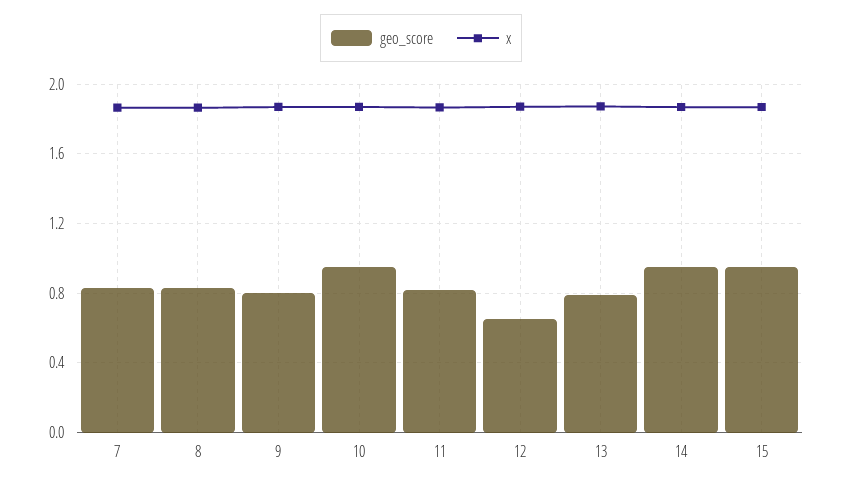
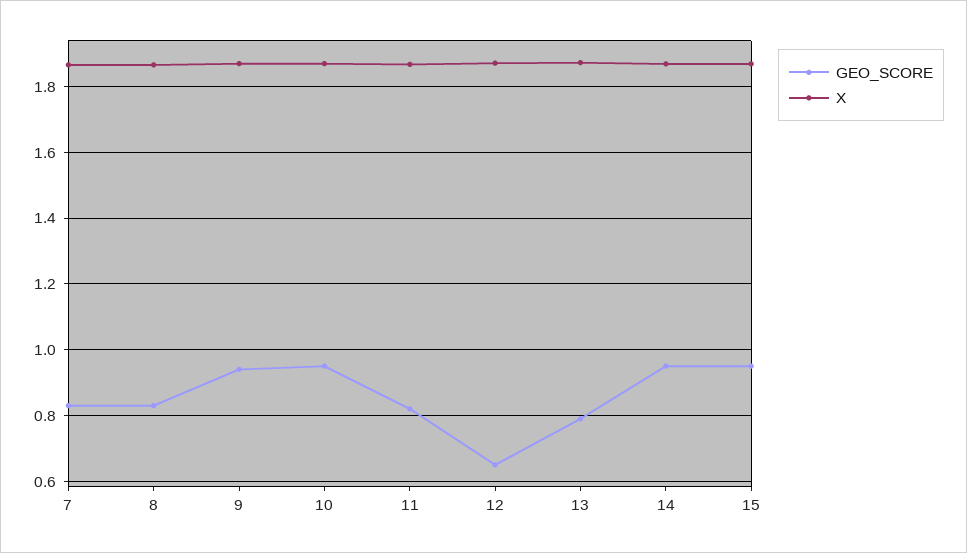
  {
    "geo_score": {
      "7": 0.84,
      "8": 0.84,
-     "9": 0.8,
+     "9": 0.94,
      "10": 0.96,
      "11": 0.82,
      "12": 0.66,
      "13": 0.8,
      "14": 0.96,
      "15": 0.96
    },
    "x": {
      "7": 1.86,
      "8": 1.86,
      "9": 1.86,
      "10": 1.86,
      "11": 1.86,
      "12": 1.88,
      "13": 1.88,
      "14": 1.86,
      "15": 1.86
    }
  }

